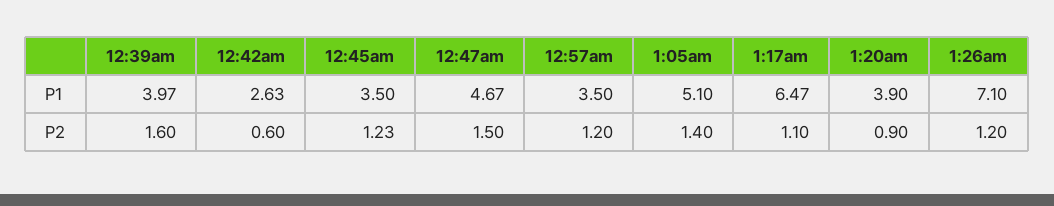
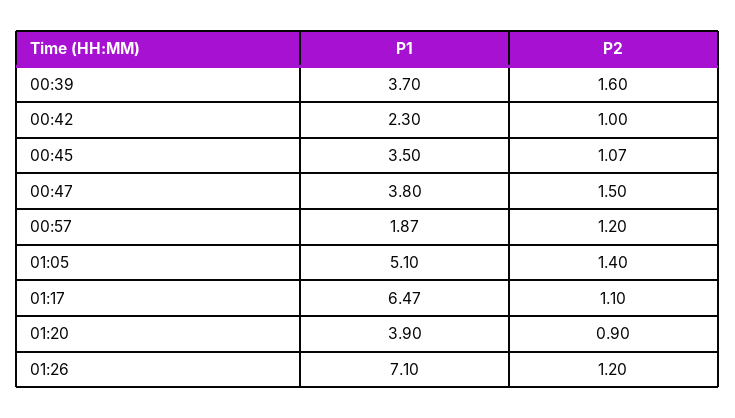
  {
    "12:39am": {
-     "P1": 3.97,
+     "P1": 3.7,
      "P2": 1.6
    },
    "12:42am": {
-     "P1": 2.63,
+     "P1": 2.3,
-     "P2": 0.6
+     "P2": 1
    },
    "12:45am": {
      "P1": 3.5,
-     "P2": 1.23
+     "P2": 1.07
    },
    "12:47am": {
-     "P1": 4.67,
+     "P1": 3.8,
      "P2": 1.5
    },
    "12:57am": {
-     "P1": 3.5,
+     "P1": 1.87,
      "P2": 1.2
    },
    "1:05am": {
      "P1": 5.1,
      "P2": 1.4
    },
    "1:17am": {
      "P1": 6.47,
      "P2": 1.1
    },
    "1:20am": {
      "P1": 3.9,
      "P2": 0.9
    },
    "1:26am": {
      "P1": 7.1,
      "P2": 1.2
    }
  }

